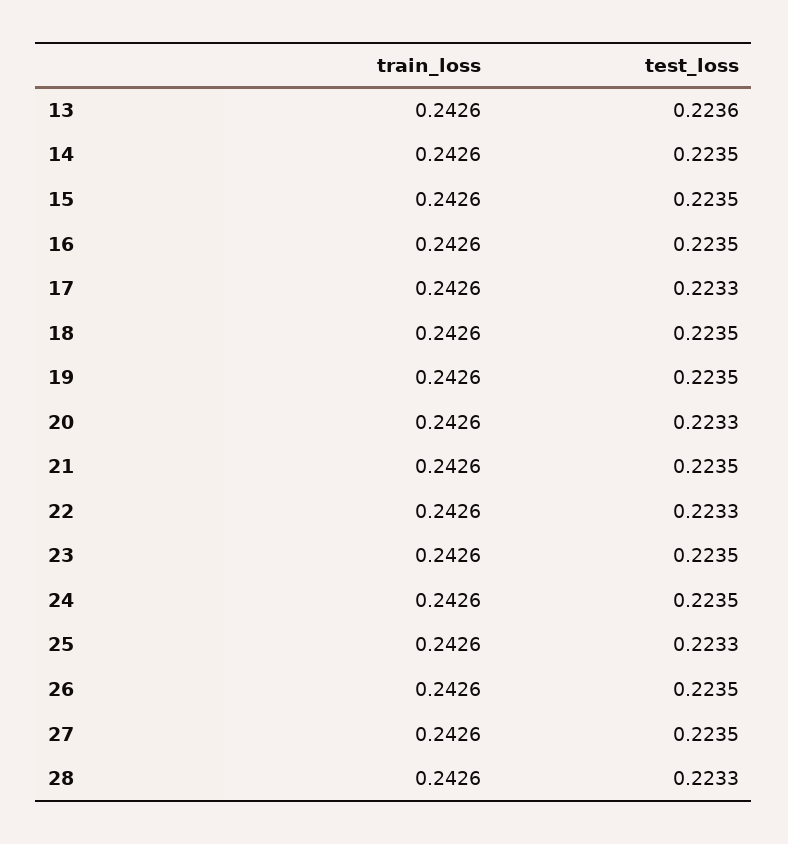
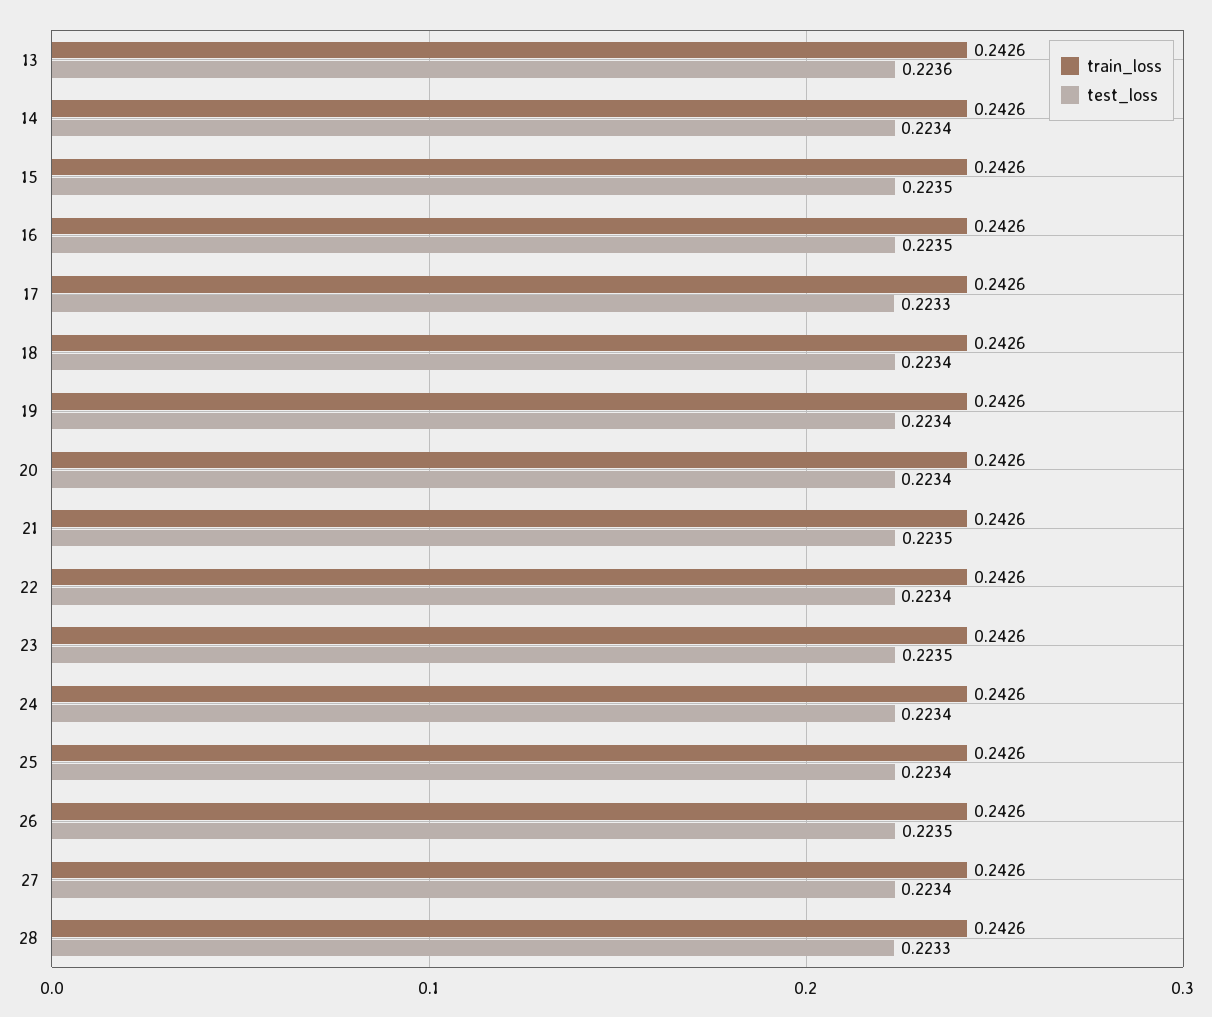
  {
    "train_loss": {
      "13": 0.2426,
      "14": 0.2426,
      "15": 0.2426,
      "16": 0.2426,
      "17": 0.2426,
      "18": 0.2426,
      "19": 0.2426,
      "20": 0.2426,
      "21": 0.2426,
      "22": 0.2426,
      "23": 0.2426,
      "24": 0.2426,
      "25": 0.2426,
      "26": 0.2426,
      "27": 0.2426,
      "28": 0.2426
    },
    "test_loss": {
      "13": 0.2236,
-     "14": 0.2235,
+     "14": 0.2234,
      "15": 0.2235,
      "16": 0.2235,
      "17": 0.2233,
-     "18": 0.2235,
+     "18": 0.2234,
-     "19": 0.2235,
+     "19": 0.2234,
-     "20": 0.2233,
+     "20": 0.2234,
      "21": 0.2235,
-     "22": 0.2233,
+     "22": 0.2234,
      "23": 0.2235,
-     "24": 0.2235,
+     "24": 0.2234,
-     "25": 0.2233,
+     "25": 0.2234,
      "26": 0.2235,
-     "27": 0.2235,
+     "27": 0.2234,
      "28": 0.2233
    }
  }

